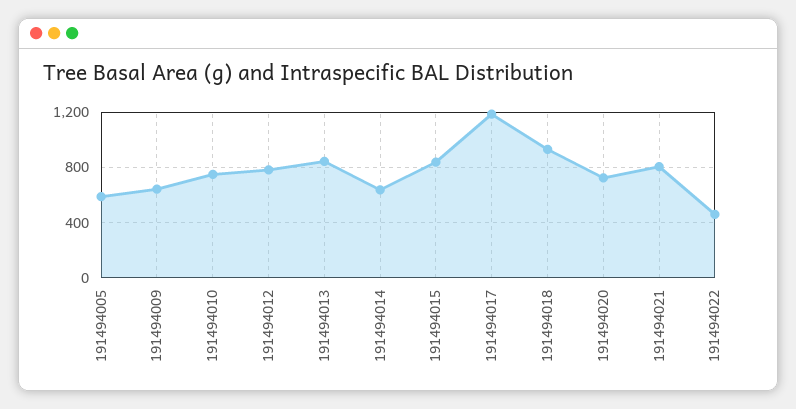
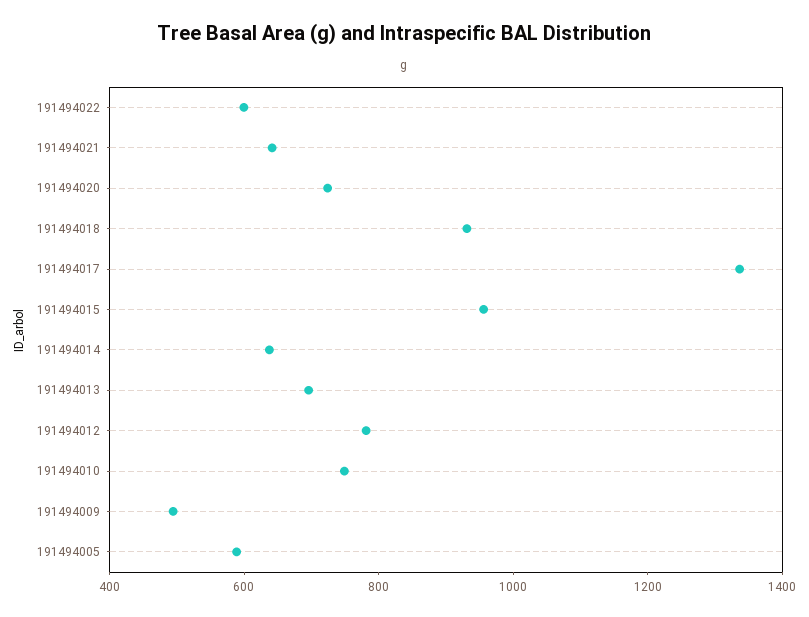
  {
    "191494005": 600,
-   "191494009": 650,
+   "191494009": 500,
    "191494010": 750,
    "191494012": 800,
-   "191494013": 850,
+   "191494013": 700,
    "191494014": 650,
-   "191494015": 850,
+   "191494015": 950,
-   "191494017": 1200,
+   "191494017": 1350,
    "191494018": 950,
    "191494020": 700,
-   "191494021": 800,
+   "191494021": 650,
-   "191494022": 450
+   "191494022": 600
  }

